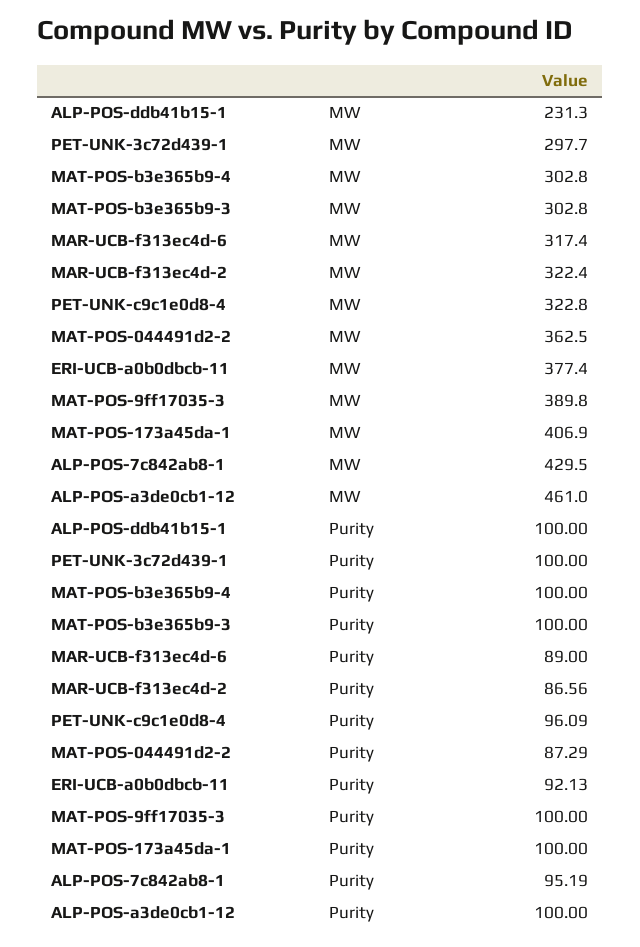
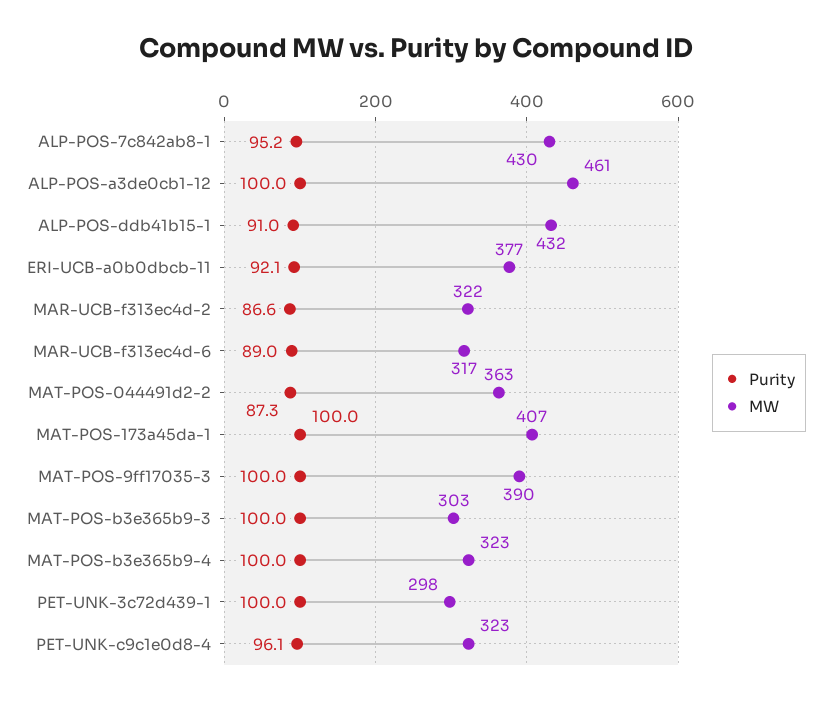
  {
    "MW": {
-     "ALP-POS-ddb41b15-1": 231.3,
+     "ALP-POS-ddb41b15-1": 432,
      "PET-UNK-3c72d439-1": 297.7,
-     "MAT-POS-b3e365b9-4": 302.8,
+     "MAT-POS-b3e365b9-4": 323,
      "MAT-POS-b3e365b9-3": 302.8,
      "MAR-UCB-f313ec4d-6": 317.4,
      "MAR-UCB-f313ec4d-2": 322.4,
      "PET-UNK-c9c1e0d8-4": 322.8,
      "MAT-POS-044491d2-2": 362.5,
      "ERI-UCB-a0b0dbcb-11": 377.4,
      "MAT-POS-9ff17035-3": 389.8,
      "MAT-POS-173a45da-1": 406.9,
      "ALP-POS-7c842ab8-1": 429.5,
      "ALP-POS-a3de0cb1-12": 461
    },
    "Purity": {
-     "ALP-POS-ddb41b15-1": 100,
+     "ALP-POS-ddb41b15-1": 91,
      "PET-UNK-3c72d439-1": 100,
      "MAT-POS-b3e365b9-4": 100,
      "MAT-POS-b3e365b9-3": 100,
      "MAR-UCB-f313ec4d-6": 89,
      "MAR-UCB-f313ec4d-2": 86.56,
      "PET-UNK-c9c1e0d8-4": 96.09,
      "MAT-POS-044491d2-2": 87.29,
      "ERI-UCB-a0b0dbcb-11": 92.13,
      "MAT-POS-9ff17035-3": 100,
      "MAT-POS-173a45da-1": 100,
      "ALP-POS-7c842ab8-1": 95.19,
      "ALP-POS-a3de0cb1-12": 100
    }
  }

